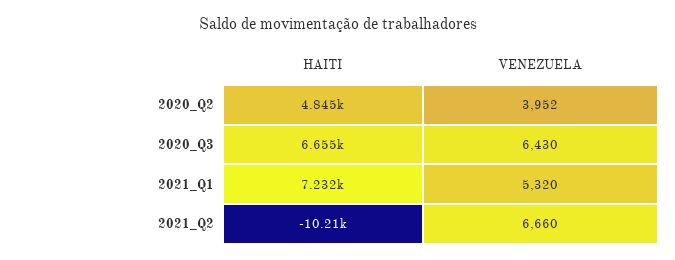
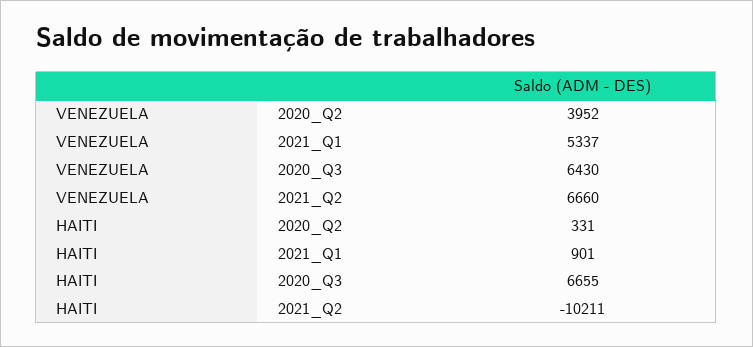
  {
    "HAITI": {
-     "2020_Q2": 4845,
+     "2020_Q2": 331,
      "2020_Q3": 6655,
-     "2021_Q1": 7232,
+     "2021_Q1": 901,
      "2021_Q2": -10211
    },
    "VENEZUELA": {
      "2020_Q2": 3952,
      "2020_Q3": 6430,
-     "2021_Q1": 5320,
+     "2021_Q1": 5337,
      "2021_Q2": 6660
    }
  }

